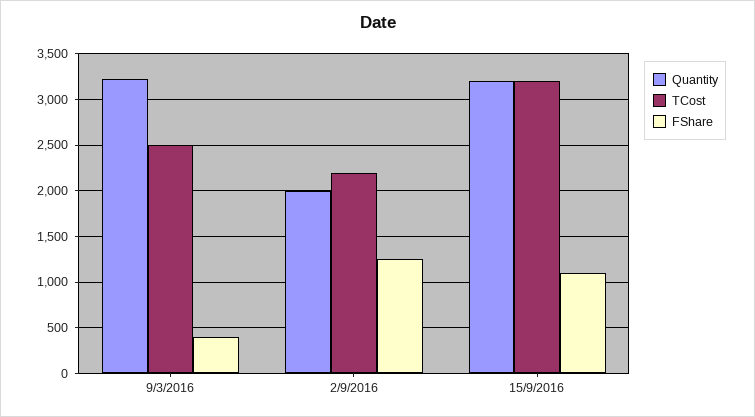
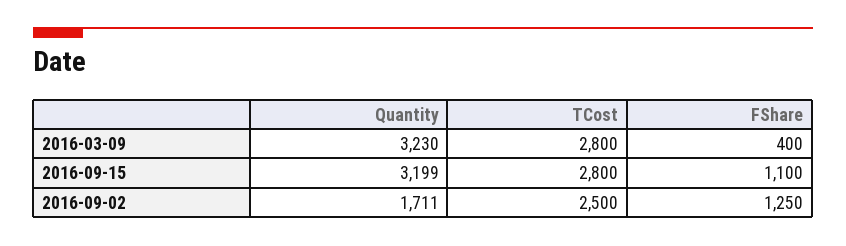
  {
    "Quantity": {
      "9/3/2016": 3230,
-     "2/9/2016": 2000,
+     "2/9/2016": 1711,
      "15/9/2016": 3199
    },
    "TCost": {
-     "9/3/2016": 2500,
+     "9/3/2016": 2800,
-     "2/9/2016": 2200,
+     "2/9/2016": 2500,
-     "15/9/2016": 3200
+     "15/9/2016": 2800
    },
    "FShare": {
      "9/3/2016": 400,
      "2/9/2016": 1250,
      "15/9/2016": 1100
    }
  }

